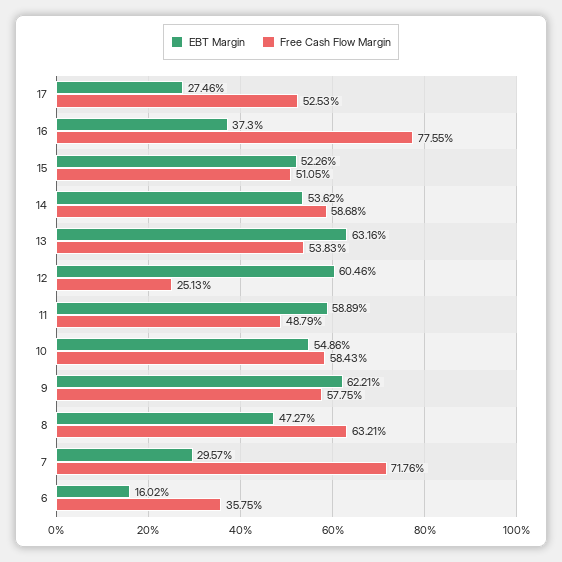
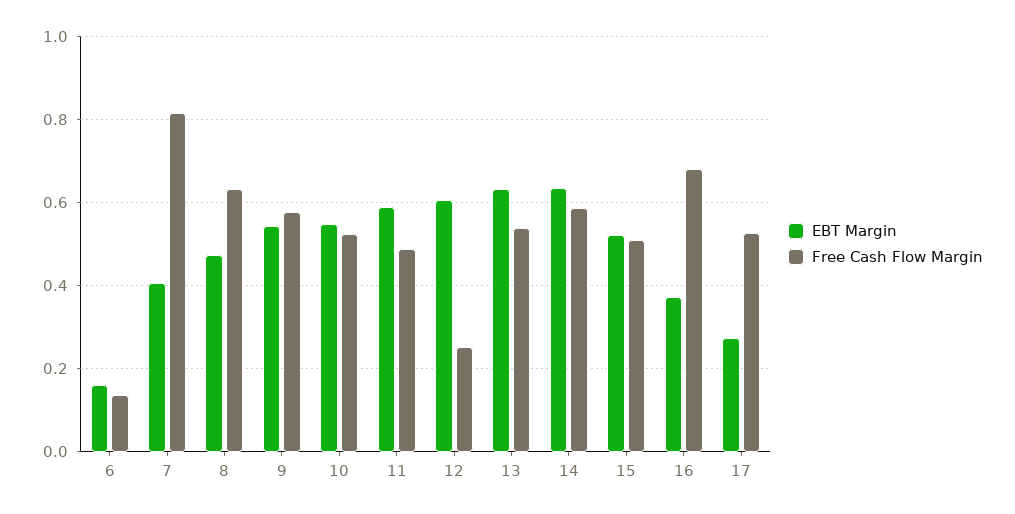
  {
    "EBT Margin": {
      "17": 0.2746,
      "16": 0.373,
      "15": 0.5226,
-     "14": 0.5362,
+     "14": 0.64,
      "13": 0.6316,
      "12": 0.6046,
      "11": 0.5889,
      "10": 0.5486,
-     "9": 0.6221,
+     "9": 0.54,
      "8": 0.4727,
-     "7": 0.2957,
+     "7": 0.4,
      "6": 0.1602
    },
    "Free Cash Flow Margin": {
      "17": 0.5253,
-     "16": 0.7755,
+     "16": 0.68,
      "15": 0.5105,
      "14": 0.5868,
      "13": 0.5383,
      "12": 0.2513,
      "11": 0.4879,
-     "10": 0.5843,
+     "10": 0.52,
      "9": 0.5775,
      "8": 0.6321,
-     "7": 0.7176,
+     "7": 0.82,
-     "6": 0.3575
+     "6": 0.14
    }
  }

